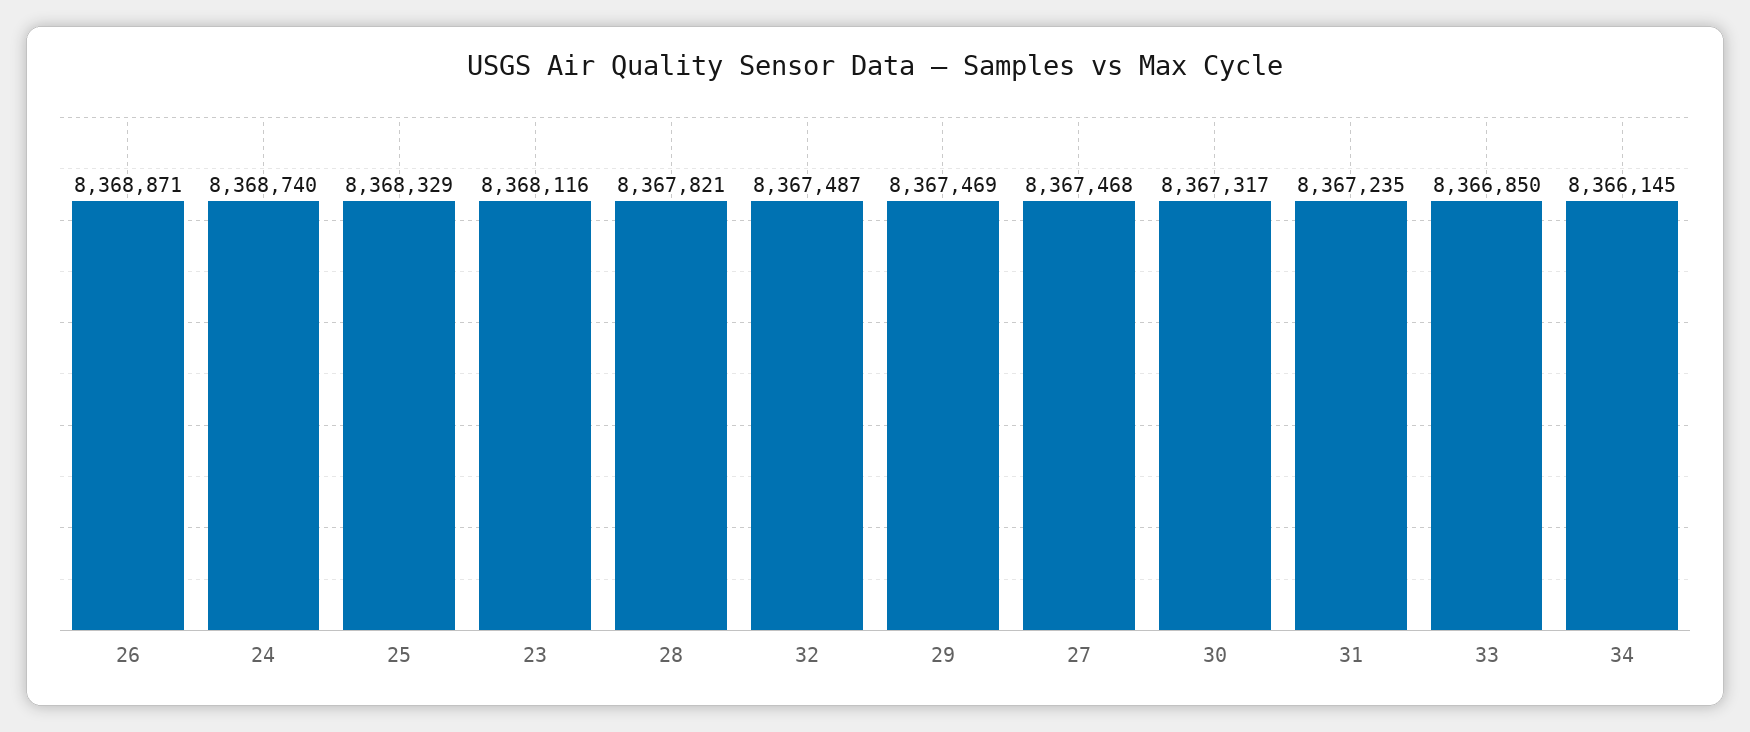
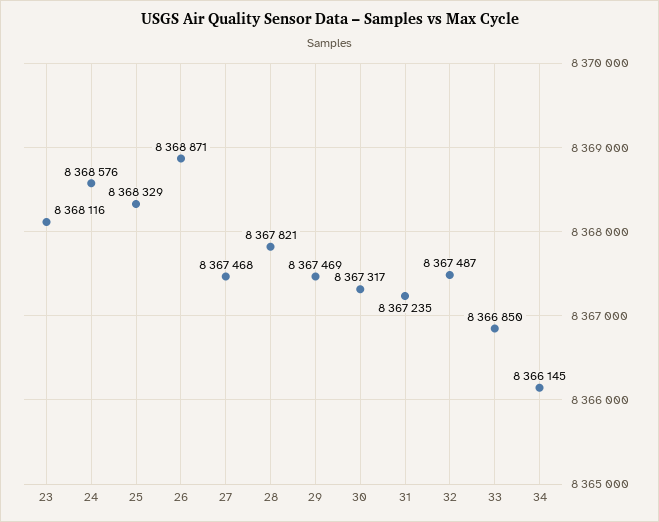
  {
    "26": 8368871,
-   "24": 8368740,
+   "24": 8368576,
    "25": 8368329,
    "23": 8368116,
    "28": 8367821,
    "32": 8367487,
    "29": 8367469,
    "27": 8367468,
    "30": 8367317,
    "31": 8367235,
    "33": 8366850,
    "34": 8366145
  }

